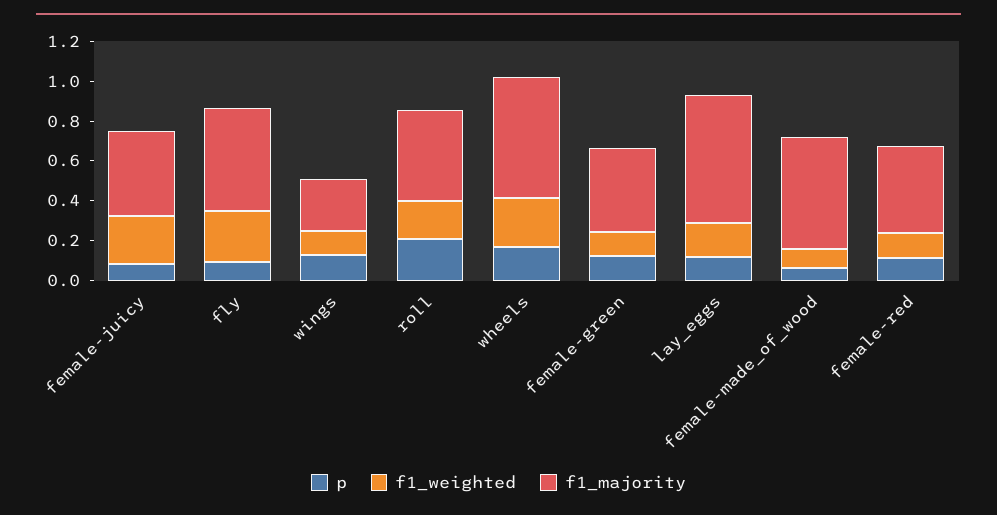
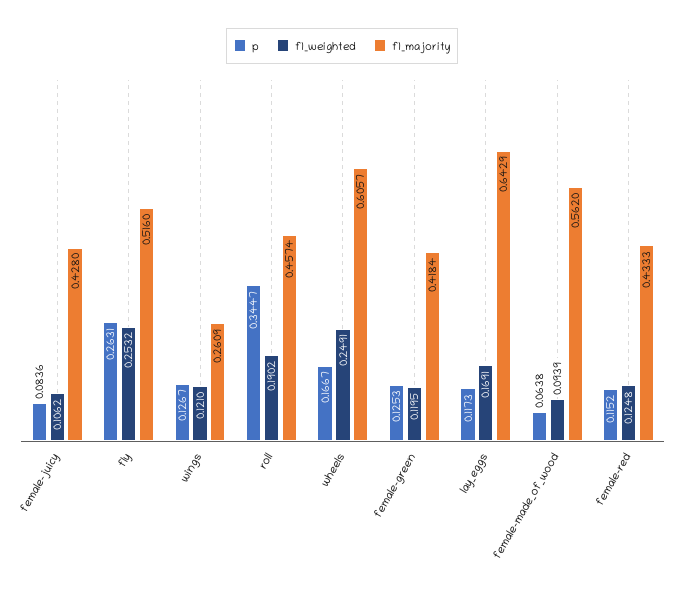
  {
    "p": {
      "female-juicy": 0.0836,
-     "fly": 0.1,
+     "fly": 0.2631,
      "wings": 0.1267,
-     "roll": 0.2,
+     "roll": 0.3447,
      "wheels": 0.1667,
      "female-green": 0.1253,
      "lay_eggs": 0.1173,
      "female-made_of_wood": 0.0638,
      "female-red": 0.1152
    },
    "f1_weighted": {
-     "female-juicy": 0.25,
+     "female-juicy": 0.1062,
      "fly": 0.2532,
      "wings": 0.121,
      "roll": 0.1902,
      "wheels": 0.2491,
      "female-green": 0.1195,
      "lay_eggs": 0.1691,
      "female-made_of_wood": 0.0939,
      "female-red": 0.1248
    },
    "f1_majority": {
      "female-juicy": 0.428,
      "fly": 0.516,
      "wings": 0.2609,
      "roll": 0.4574,
      "wheels": 0.6057,
      "female-green": 0.4184,
      "lay_eggs": 0.6429,
      "female-made_of_wood": 0.562,
      "female-red": 0.4333
    }
  }

